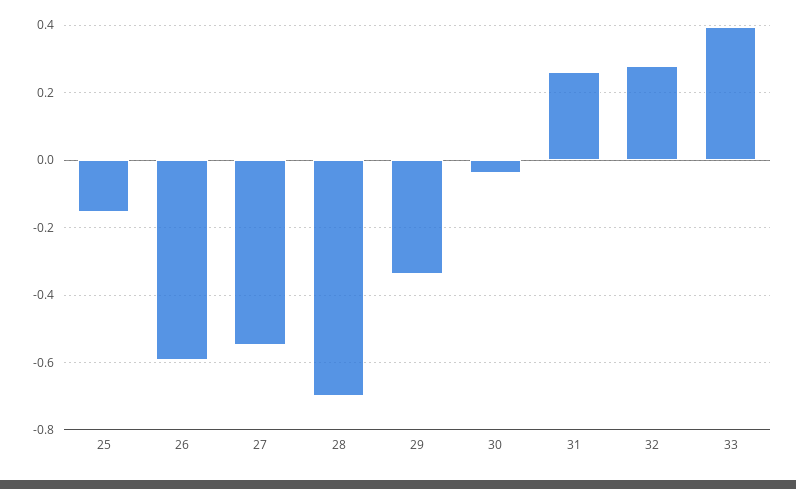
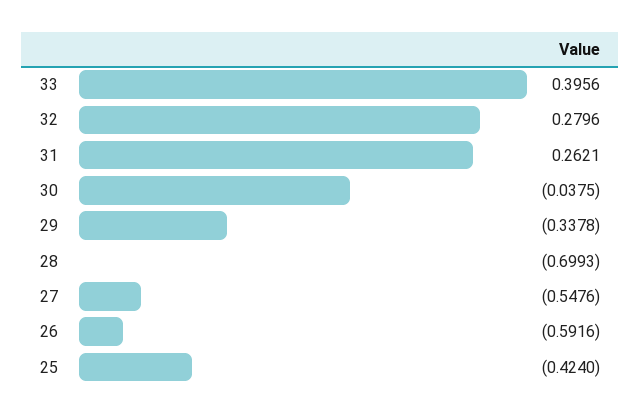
  {
-   "25": -0.16,
+   "25": -0.424,
    "26": -0.5916,
    "27": -0.5476,
    "28": -0.6993,
    "29": -0.3378,
    "30": -0.0375,
    "31": 0.2621,
    "32": 0.2796,
    "33": 0.3956
  }

